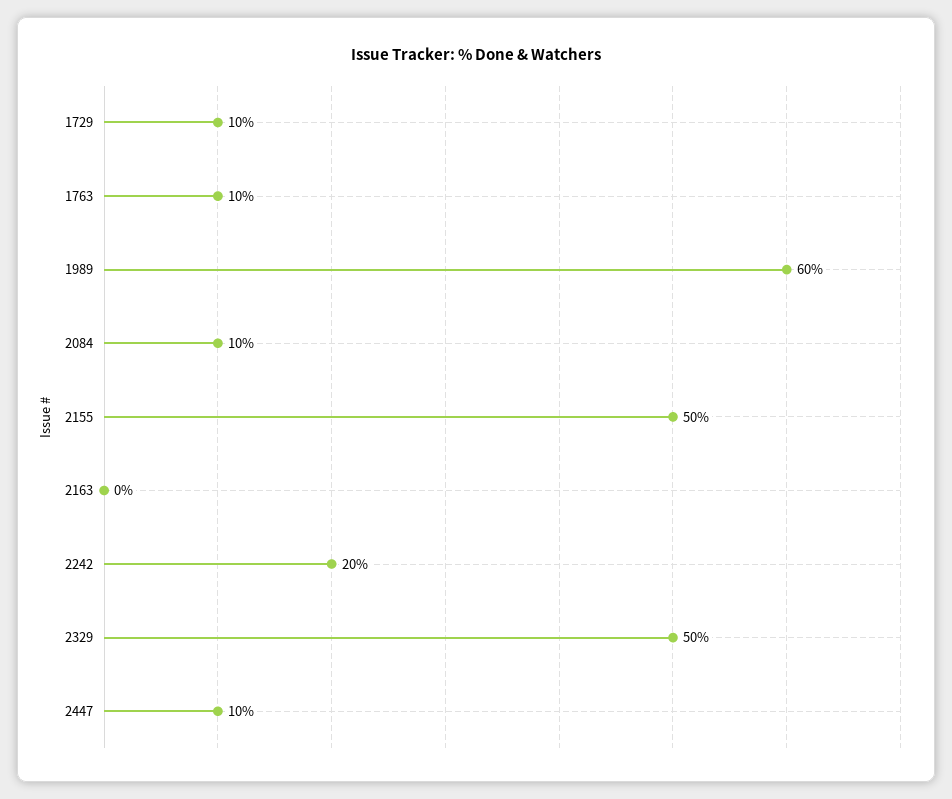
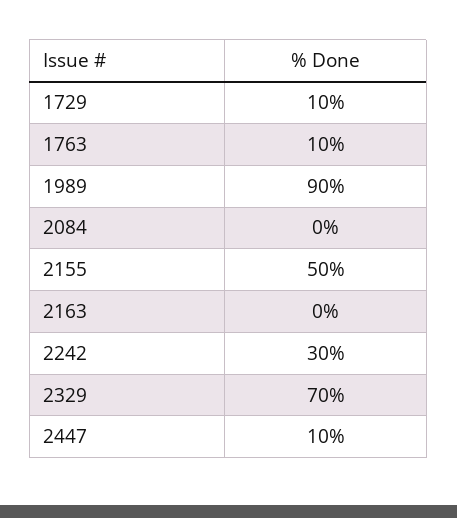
  {
    "1729": 10,
    "1763": 10,
-   "1989": 60,
+   "1989": 90,
-   "2084": 10,
+   "2084": 0,
    "2155": 50,
    "2163": 0,
-   "2242": 20,
+   "2242": 30,
-   "2329": 50,
+   "2329": 70,
    "2447": 10
  }

